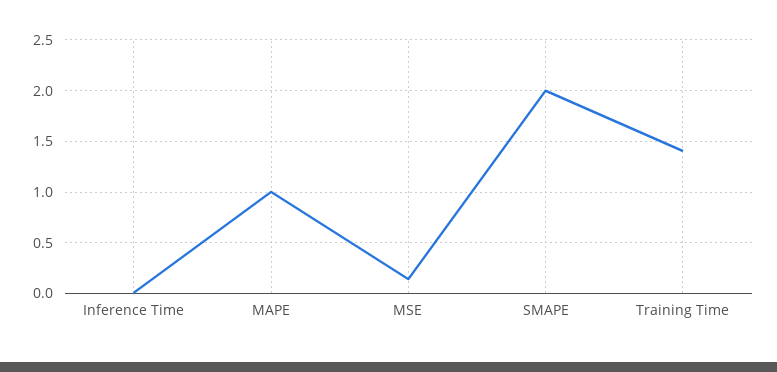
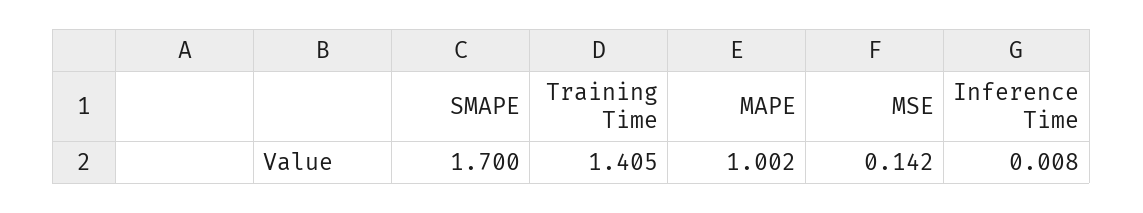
  {
    "Inference Time": 0.008,
    "MAPE": 1.002,
    "MSE": 0.142,
-   "SMAPE": 2,
+   "SMAPE": 1.7,
    "Training Time": 1.405
  }

